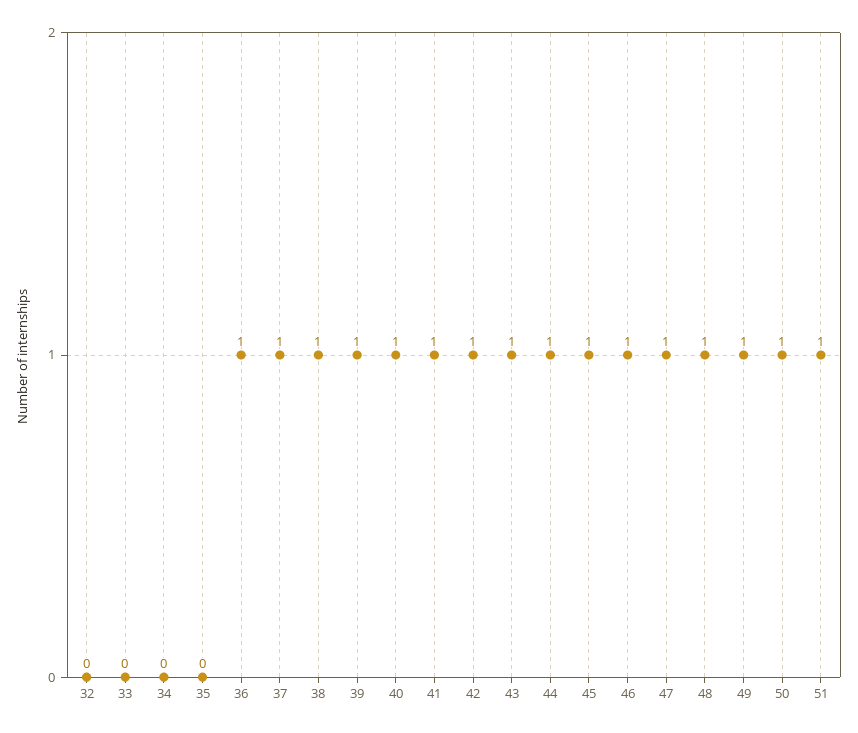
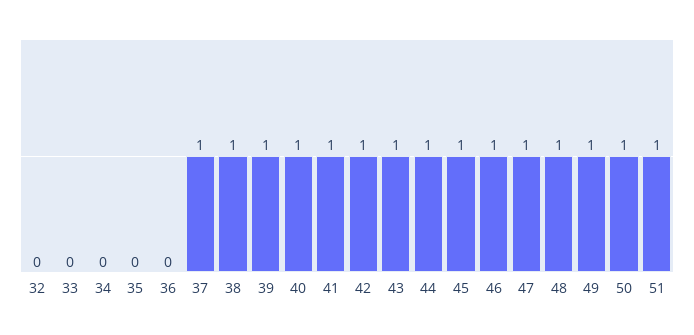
  {
    "32": 0,
    "33": 0,
    "34": 0,
    "35": 0,
-   "36": 1,
+   "36": 0,
    "37": 1,
    "38": 1,
    "39": 1,
    "40": 1,
    "41": 1,
    "42": 1,
    "43": 1,
    "44": 1,
    "45": 1,
    "46": 1,
    "47": 1,
    "48": 1,
    "49": 1,
    "50": 1,
    "51": 1
  }

